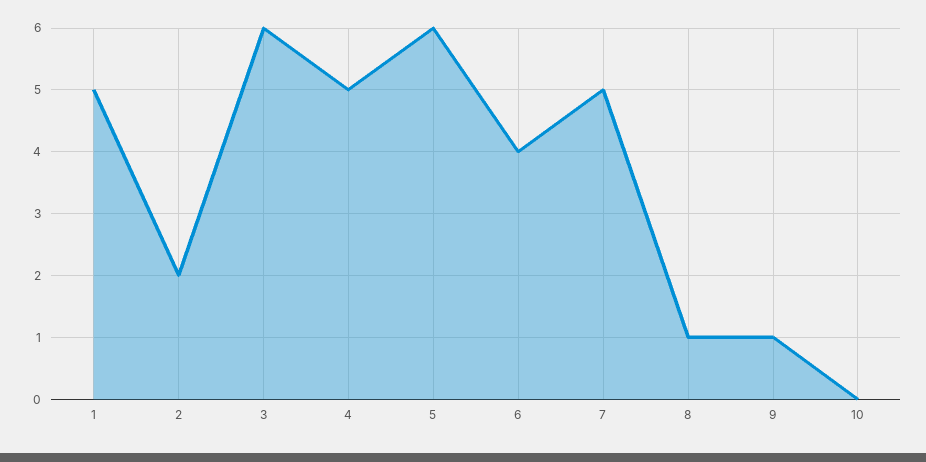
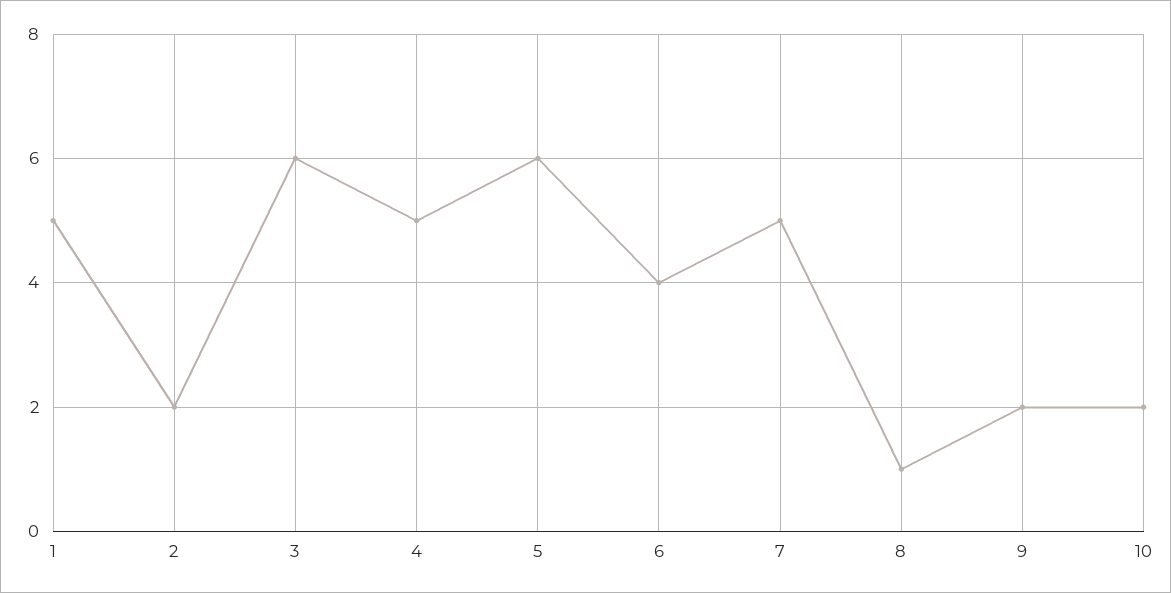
  {
    "1": 5,
    "2": 2,
    "3": 6,
    "4": 5,
    "5": 6,
    "6": 4,
    "7": 5,
    "8": 1,
-   "9": 1,
+   "9": 2,
-   "10": 0
+   "10": 2
  }

